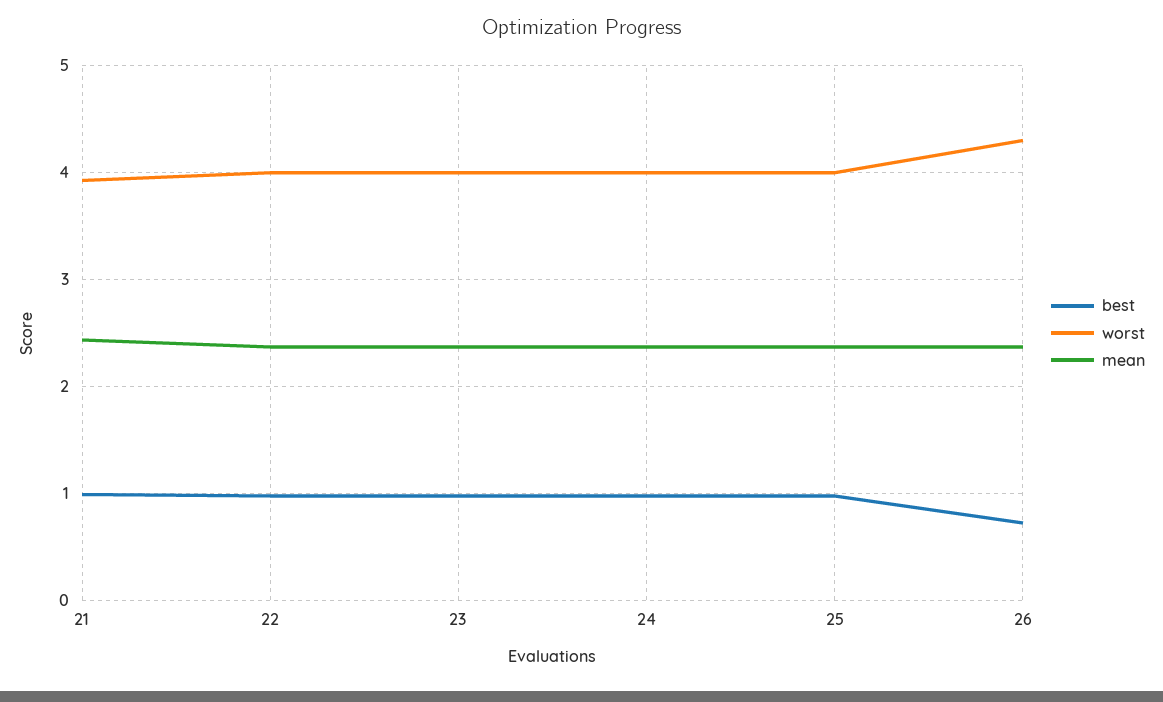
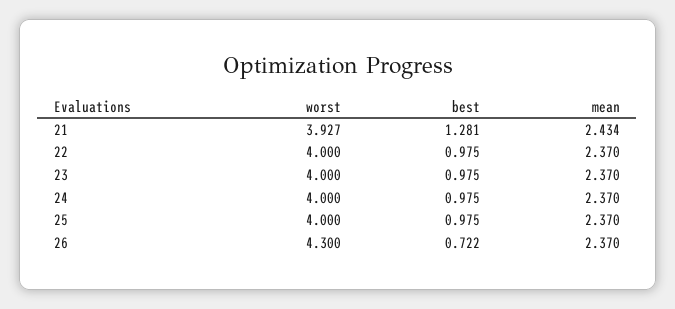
  {
    "best": {
-     "21": 1,
+     "21": 1.281,
      "22": 0.975,
      "23": 0.975,
      "24": 0.975,
      "25": 0.975,
      "26": 0.722
    },
    "worst": {
      "21": 3.927,
      "22": 4,
      "23": 4,
      "24": 4,
      "25": 4,
      "26": 4.3
    },
    "mean": {
      "21": 2.434,
      "22": 2.37,
      "23": 2.37,
      "24": 2.37,
      "25": 2.37,
      "26": 2.37
    }
  }

